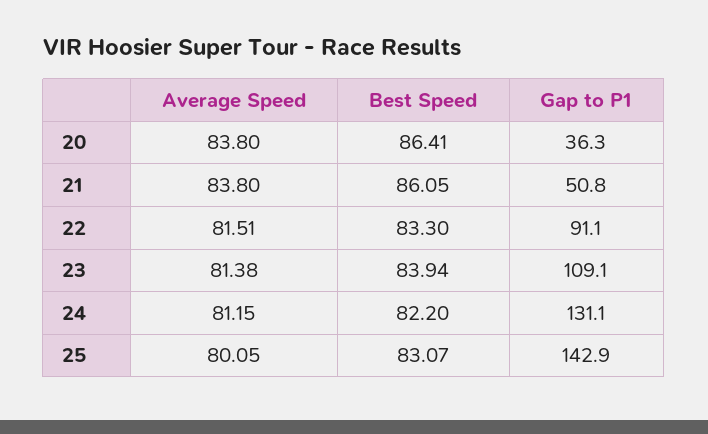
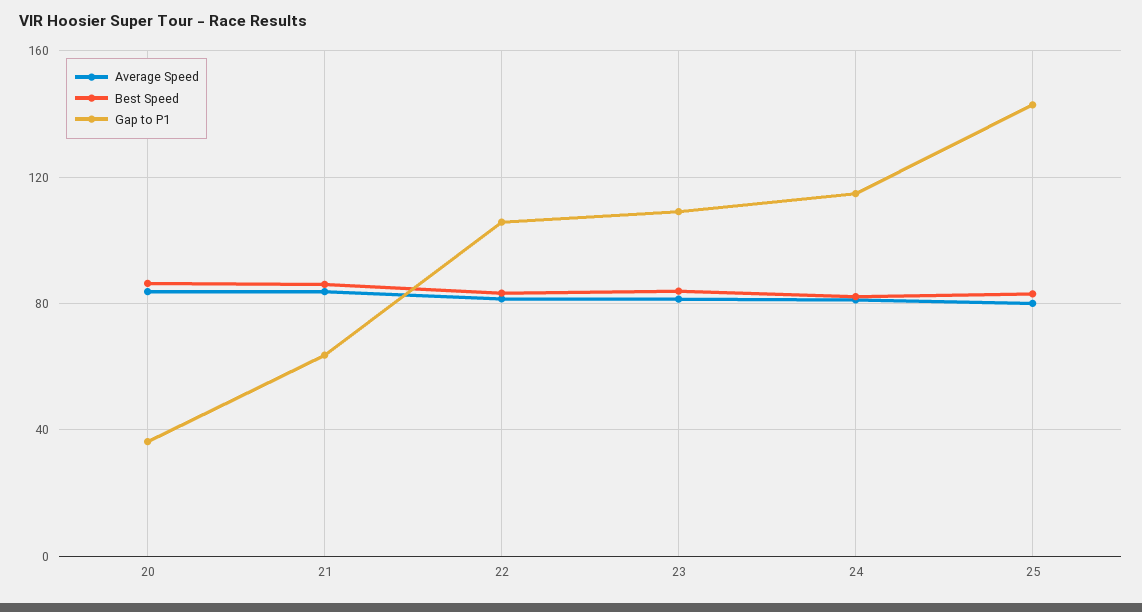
  {
    "Average Speed": {
      "20": 83.8,
      "21": 83.8,
      "22": 81.51,
      "23": 81.38,
      "24": 81.15,
      "25": 80.05
    },
    "Best Speed": {
      "20": 86.41,
      "21": 86.05,
      "22": 83.3,
      "23": 83.94,
      "24": 82.2,
      "25": 83.07
    },
    "Gap to P1": {
      "20": 36.3,
-     "21": 50.8,
+     "21": 65,
-     "22": 91.1,
+     "22": 105,
      "23": 109.1,
-     "24": 131.1,
+     "24": 115,
      "25": 142.9
    }
  }

